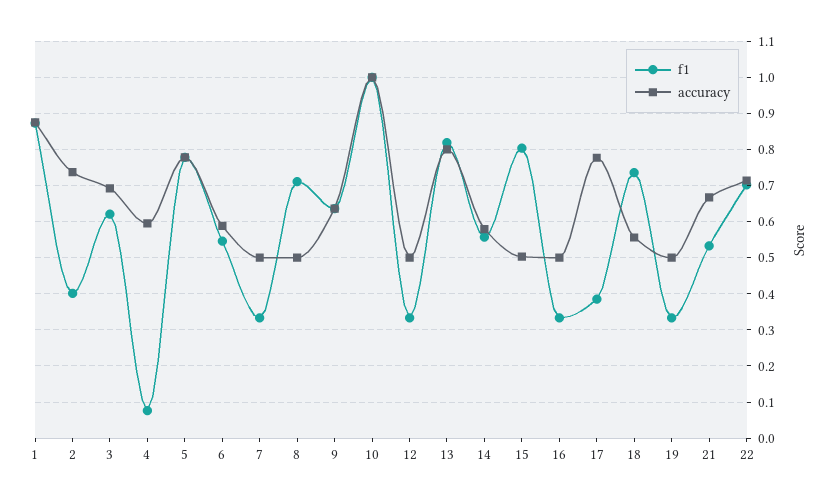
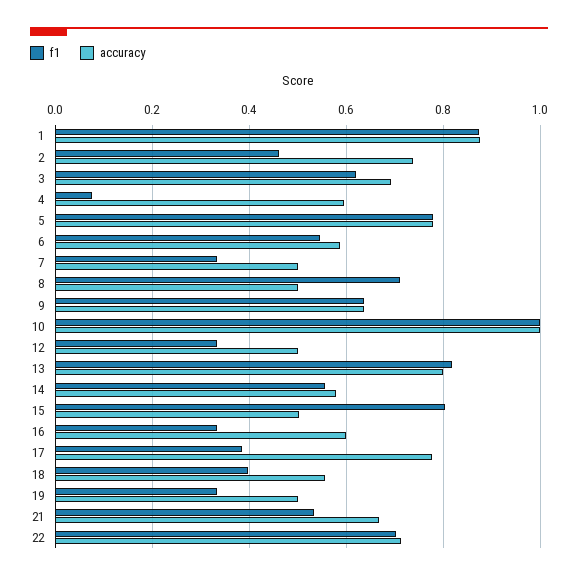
  {
    "f1": {
      "1": 0.88,
-     "2": 0.4,
+     "2": 0.46,
      "3": 0.62,
      "4": 0.08,
      "5": 0.78,
      "6": 0.54,
      "7": 0.34,
      "8": 0.72,
      "9": 0.64,
      "10": 1,
      "12": 0.34,
      "13": 0.82,
      "14": 0.56,
      "15": 0.8,
      "16": 0.34,
      "17": 0.38,
-     "18": 0.74,
+     "18": 0.4,
      "19": 0.34,
      "21": 0.54,
      "22": 0.7
    },
    "accuracy": {
      "1": 0.88,
      "2": 0.74,
      "3": 0.7,
      "4": 0.6,
      "5": 0.78,
      "6": 0.58,
      "7": 0.5,
      "8": 0.5,
      "9": 0.64,
      "10": 1,
      "12": 0.5,
      "13": 0.8,
      "14": 0.58,
      "15": 0.5,
-     "16": 0.5,
+     "16": 0.6,
      "17": 0.78,
      "18": 0.56,
      "19": 0.5,
      "21": 0.66,
      "22": 0.72
    }
  }

